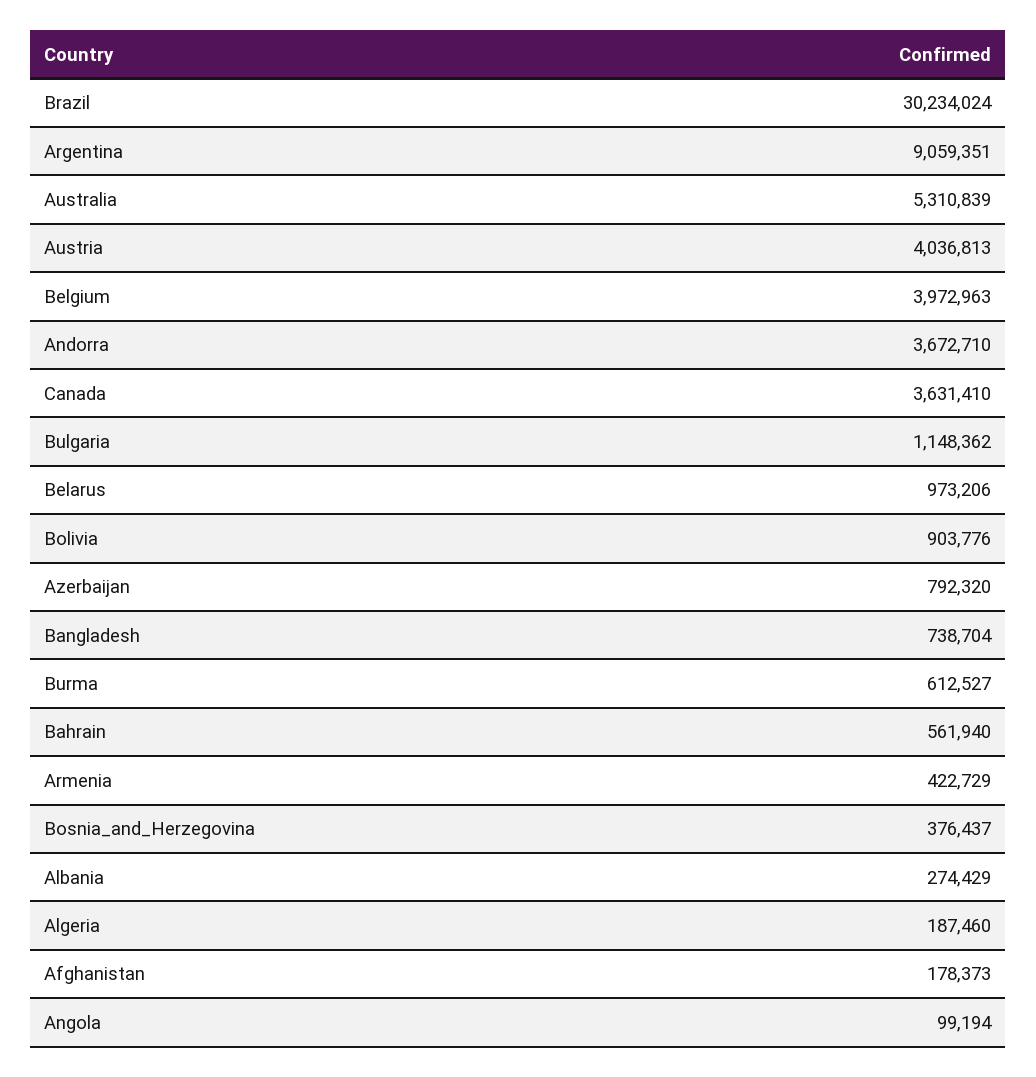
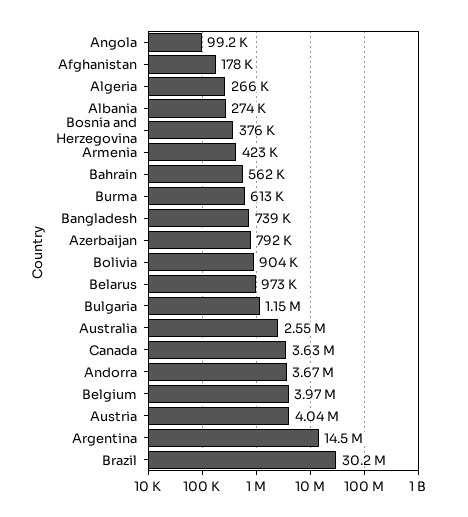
  {
    "Brazil": 30234024,
-   "Argentina": 9059351,
+   "Argentina": 14500000,
-   "Australia": 5310839,
+   "Australia": 2550000,
    "Austria": 4036813,
    "Belgium": 3972963,
    "Andorra": 3672710,
    "Canada": 3631410,
    "Bulgaria": 1148362,
    "Belarus": 973206,
    "Bolivia": 903776,
    "Azerbaijan": 792320,
    "Bangladesh": 738704,
    "Burma": 612527,
    "Bahrain": 561940,
    "Armenia": 422729,
    "Bosnia_and_Herzegovina": 376437,
    "Albania": 274429,
-   "Algeria": 187460,
+   "Algeria": 266000,
    "Afghanistan": 178373,
    "Angola": 99194
  }

